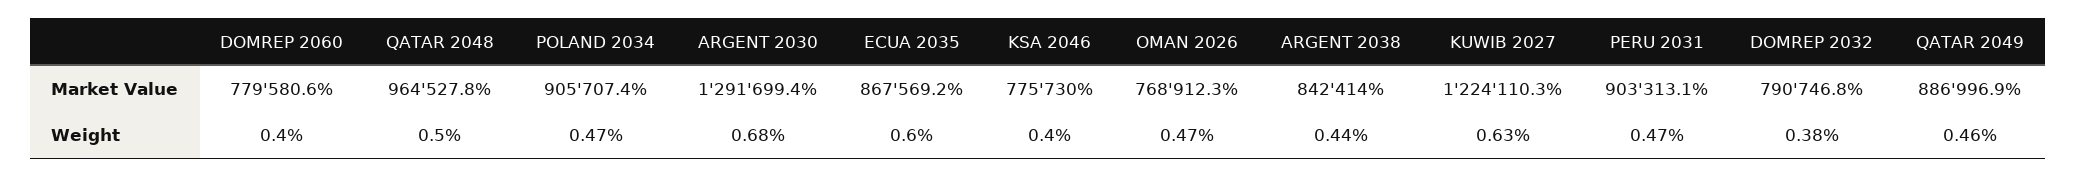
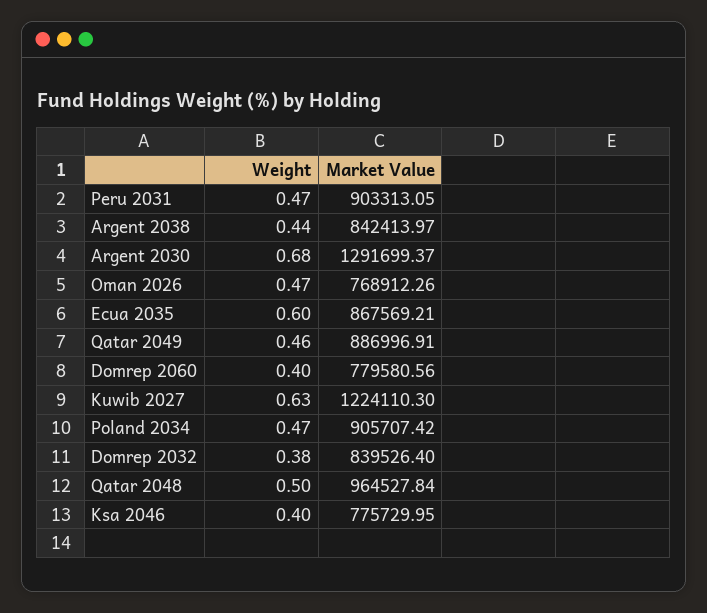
  {
    "DOMREP 2060": {
      "Market Value": 779580.56,
      "Weight": 0.4
    },
    "QATAR 2048": {
      "Market Value": 964527.84,
      "Weight": 0.5
    },
    "POLAND 2034": {
      "Market Value": 905707.42,
      "Weight": 0.47
    },
    "ARGENT 2030": {
      "Market Value": 1291699.37,
      "Weight": 0.68
    },
    "ECUA 2035": {
      "Market Value": 867569.21,
      "Weight": 0.6
    },
    "KSA 2046": {
      "Market Value": 775729.95,
      "Weight": 0.4
    },
    "OMAN 2026": {
      "Market Value": 768912.26,
      "Weight": 0.47
    },
    "ARGENT 2038": {
      "Market Value": 842413.97,
      "Weight": 0.44
    },
    "KUWIB 2027": {
      "Market Value": 1224110.3,
      "Weight": 0.63
    },
    "PERU 2031": {
      "Market Value": 903313.05,
      "Weight": 0.47
    },
    "DOMREP 2032": {
-     "Market Value": 790746.8,
+     "Market Value": 839526.4,
      "Weight": 0.38
    },
    "QATAR 2049": {
      "Market Value": 886996.91,
      "Weight": 0.46
    }
  }

